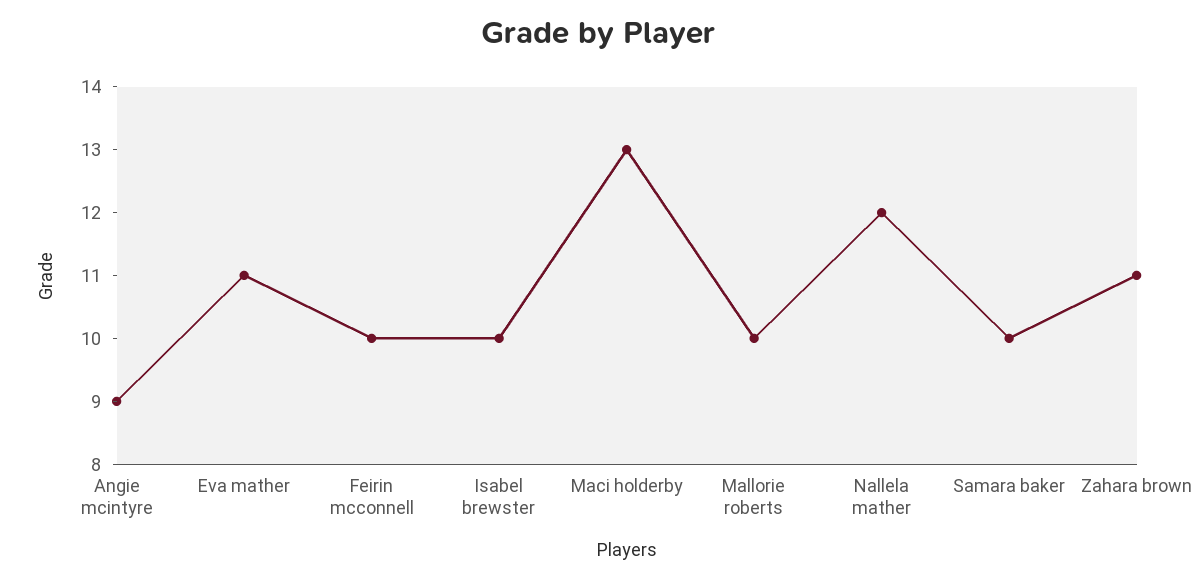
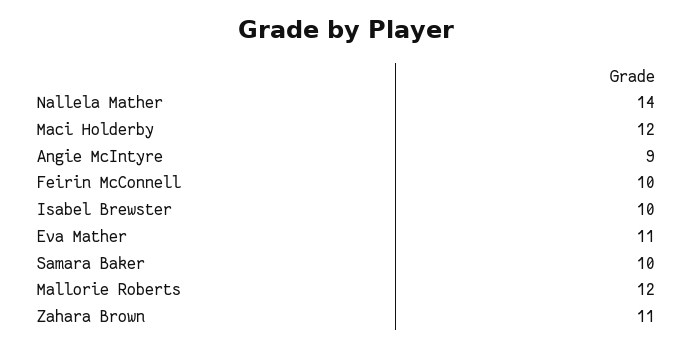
  {
    "Angie mcintyre": 9,
    "Eva mather": 11,
    "Feirin mcconnell": 10,
    "Isabel brewster": 10,
-   "Maci holderby": 13,
+   "Maci holderby": 12,
-   "Mallorie roberts": 10,
+   "Mallorie roberts": 12,
-   "Nallela mather": 12,
+   "Nallela mather": 14,
    "Samara baker": 10,
    "Zahara brown": 11
  }

